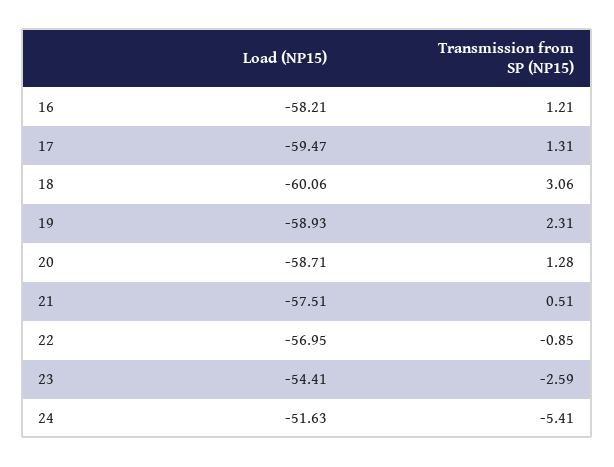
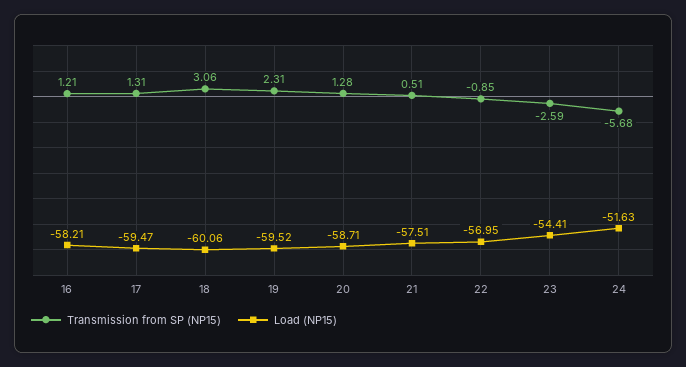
  {
    "Load (NP15)": {
      "16": -58.21,
      "17": -59.47,
      "18": -60.06,
-     "19": -58.93,
+     "19": -59.52,
      "20": -58.71,
      "21": -57.51,
      "22": -56.95,
      "23": -54.41,
      "24": -51.63
    },
    "Transmission from SP (NP15)": {
      "16": 1.21,
      "17": 1.31,
      "18": 3.06,
      "19": 2.31,
      "20": 1.28,
      "21": 0.51,
      "22": -0.85,
      "23": -2.59,
-     "24": -5.41
+     "24": -5.68
    }
  }

